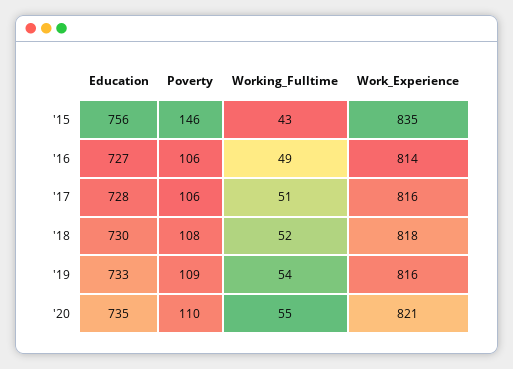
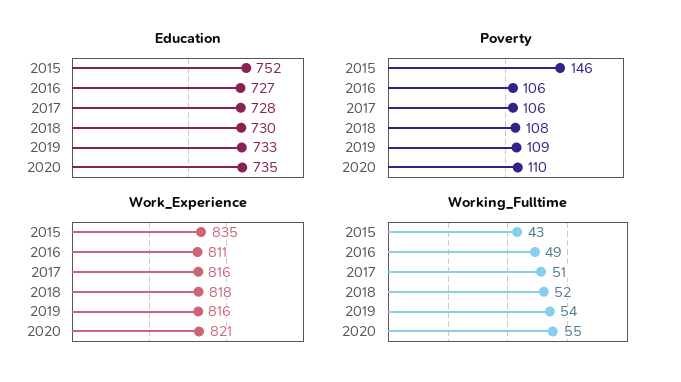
  {
    "Education": {
-     "'15": 756,
+     "'15": 752,
      "'16": 727,
      "'17": 728,
      "'18": 730,
      "'19": 733,
      "'20": 735
    },
    "Poverty": {
      "'15": 146,
      "'16": 106,
      "'17": 106,
      "'18": 108,
      "'19": 109,
      "'20": 110
    },
    "Working_Fulltime": {
      "'15": 43,
      "'16": 49,
      "'17": 51,
      "'18": 52,
      "'19": 54,
      "'20": 55
    },
    "Work_Experience": {
      "'15": 835,
-     "'16": 814,
+     "'16": 811,
      "'17": 816,
      "'18": 818,
      "'19": 816,
      "'20": 821
    }
  }

